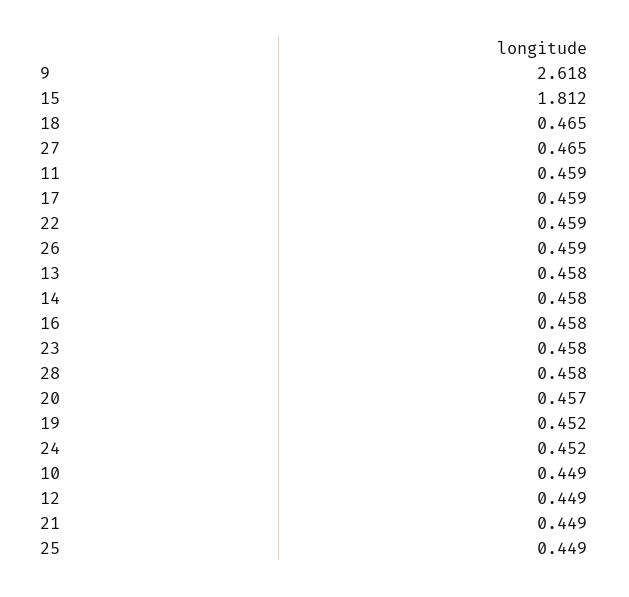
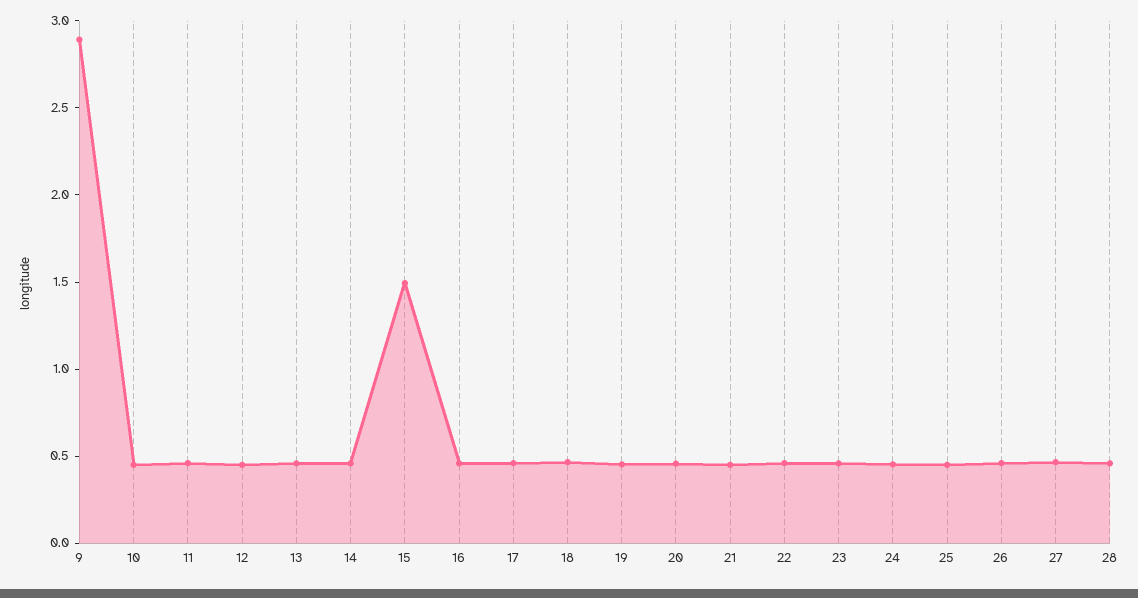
  {
-   "9": 2.618,
+   "9": 2.9,
-   "15": 1.812,
+   "15": 1.5,
    "18": 0.465,
    "27": 0.465,
    "11": 0.459,
    "17": 0.459,
    "22": 0.459,
    "26": 0.459,
    "13": 0.458,
    "14": 0.458,
    "16": 0.458,
    "23": 0.458,
    "28": 0.458,
    "20": 0.457,
    "19": 0.452,
    "24": 0.452,
    "10": 0.449,
    "12": 0.449,
    "21": 0.449,
    "25": 0.449
  }

